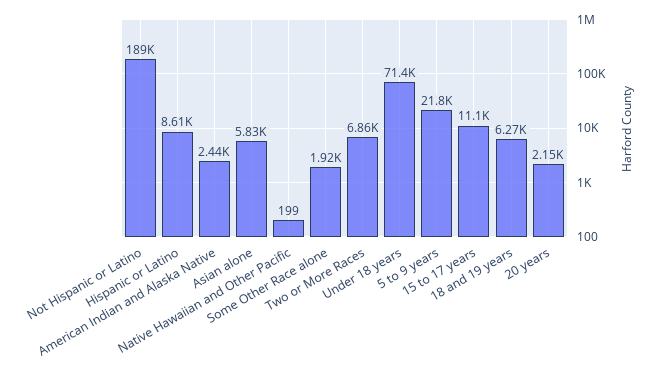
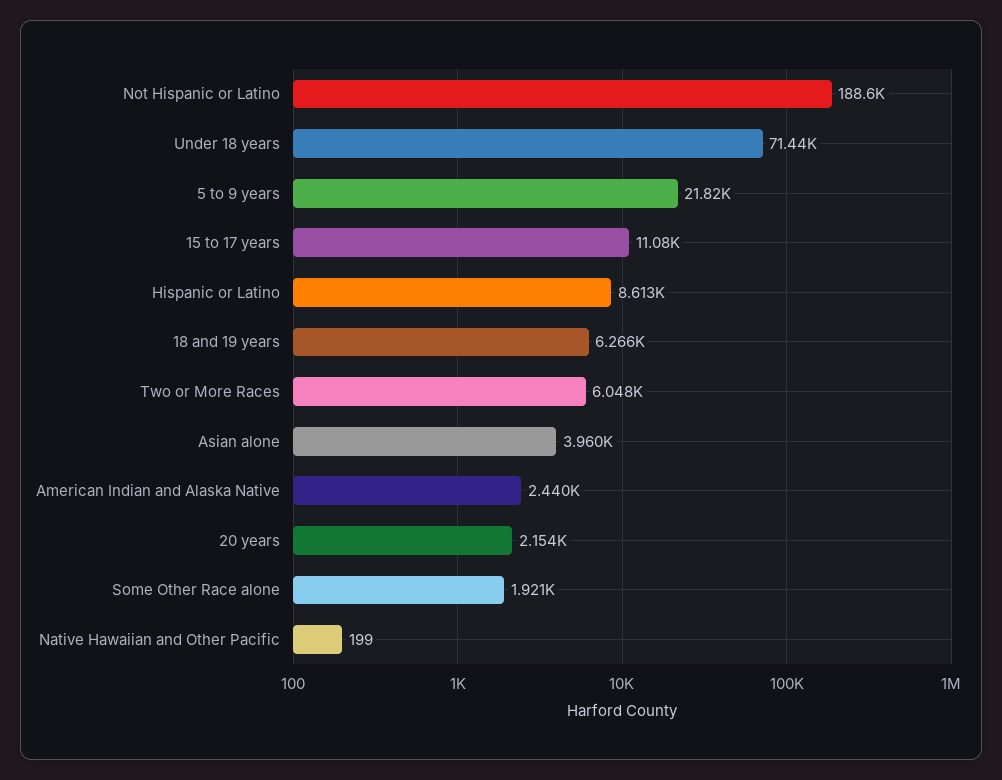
  {
    "Not Hispanic or Latino": 188600,
    "Hispanic or Latino": 8613,
    "American Indian and Alaska Native": 2440,
-   "Asian alone": 5830,
+   "Asian alone": 3960,
    "Native Hawaiian and Other Pacific": 199,
    "Some Other Race alone": 1921,
-   "Two or More Races": 6860,
+   "Two or More Races": 6048,
    "Under 18 years": 71440,
    "5 to 9 years": 21820,
    "15 to 17 years": 11080,
    "18 and 19 years": 6266,
    "20 years": 2154
  }

